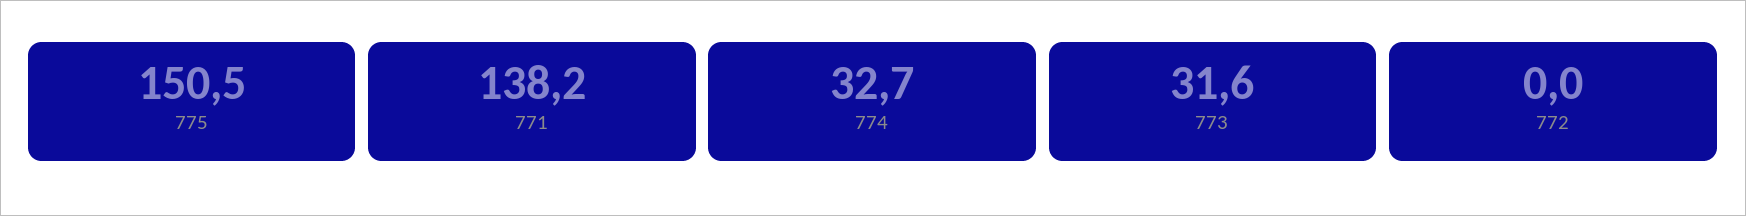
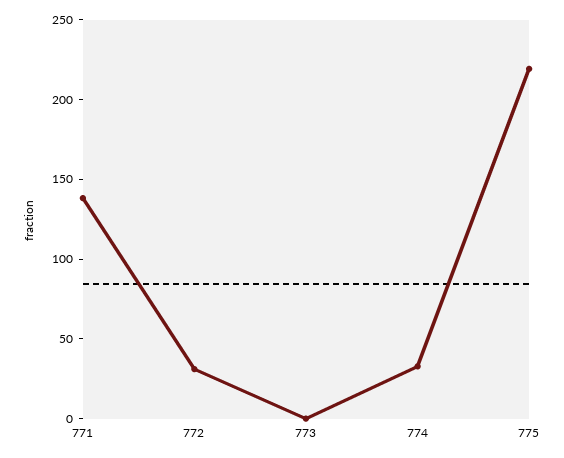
  {
-   "775": 150.5,
+   "775": 220,
    "771": 138.2,
    "774": 32.7,
-   "773": 31.6,
+   "773": 0,
-   "772": 0
+   "772": 30
  }

